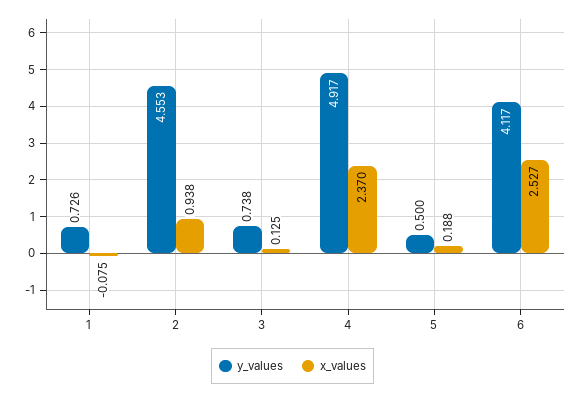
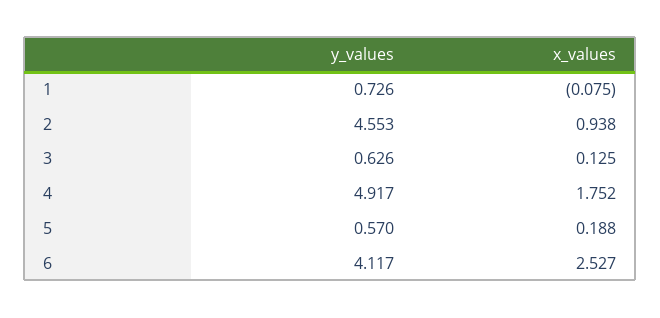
  {
    "y_values": {
      "1": 0.726,
      "2": 4.553,
-     "3": 0.738,
+     "3": 0.626,
      "4": 4.917,
-     "5": 0.5,
+     "5": 0.57,
      "6": 4.117
    },
    "x_values": {
      "1": -0.075,
      "2": 0.938,
      "3": 0.125,
-     "4": 2.37,
+     "4": 1.752,
      "5": 0.188,
      "6": 2.527
    }
  }

